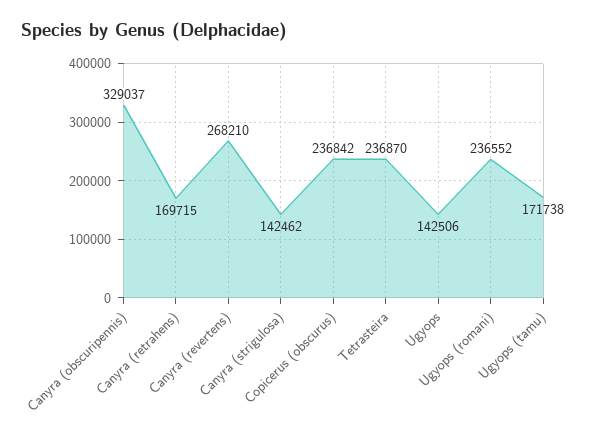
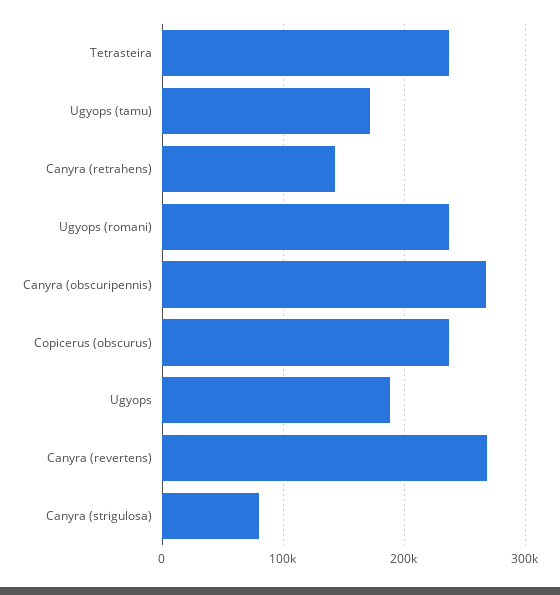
  {
-   "Canyra (obscuripennis)": 329037,
+   "Canyra (obscuripennis)": 270000,
-   "Canyra (retrahens)": 169715,
+   "Canyra (retrahens)": 140000,
    "Canyra (revertens)": 268210,
-   "Canyra (strigulosa)": 142462,
+   "Canyra (strigulosa)": 80000,
    "Copicerus (obscurus)": 236842,
    "Tetrasteira": 236870,
-   "Ugyops": 142506,
+   "Ugyops": 190000,
    "Ugyops (romani)": 236552,
    "Ugyops (tamu)": 171738
  }

